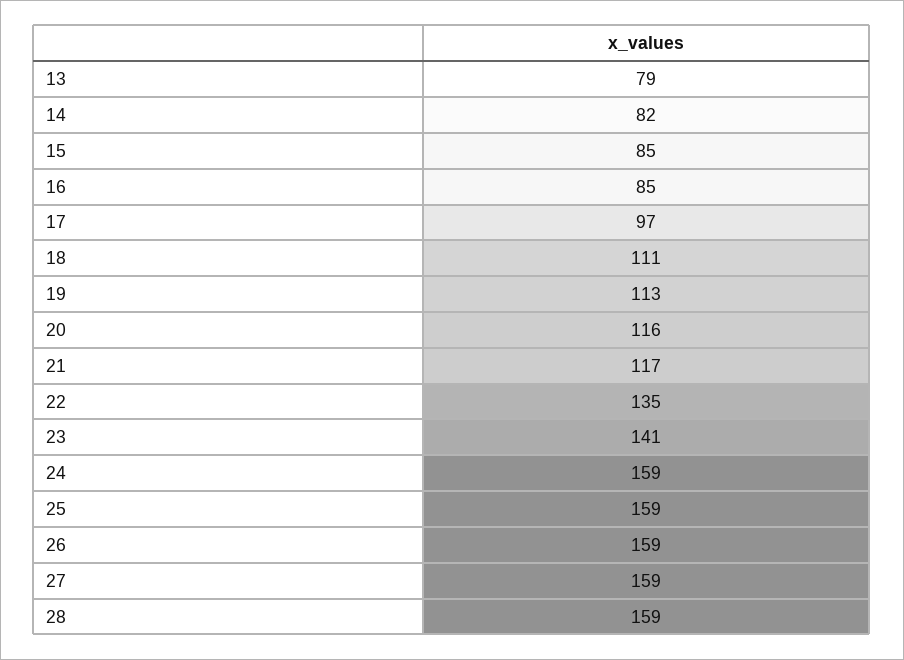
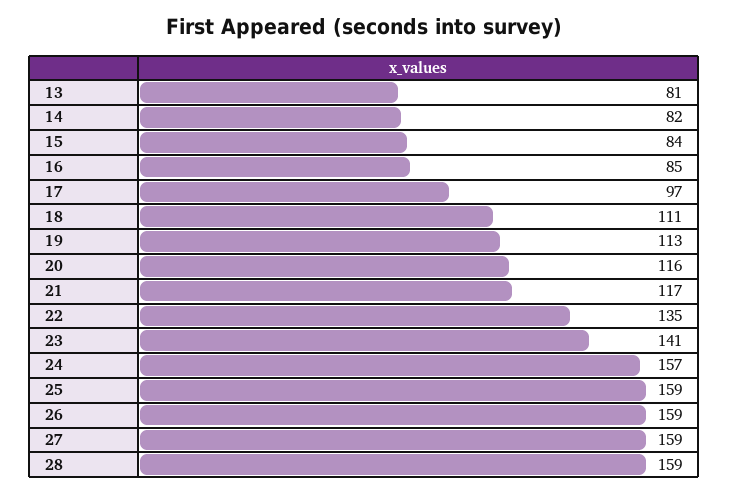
  {
-   "13": 79,
+   "13": 81,
    "14": 82,
-   "15": 85,
+   "15": 84,
    "16": 85,
    "17": 97,
    "18": 111,
    "19": 113,
    "20": 116,
    "21": 117,
    "22": 135,
    "23": 141,
-   "24": 159,
+   "24": 157,
    "25": 159,
    "26": 159,
    "27": 159,
    "28": 159
  }

